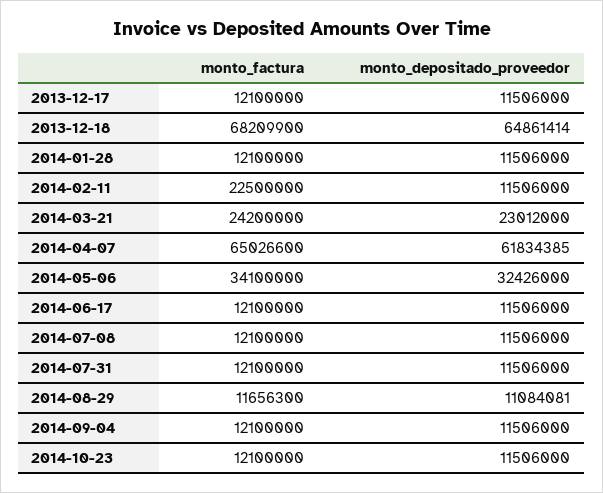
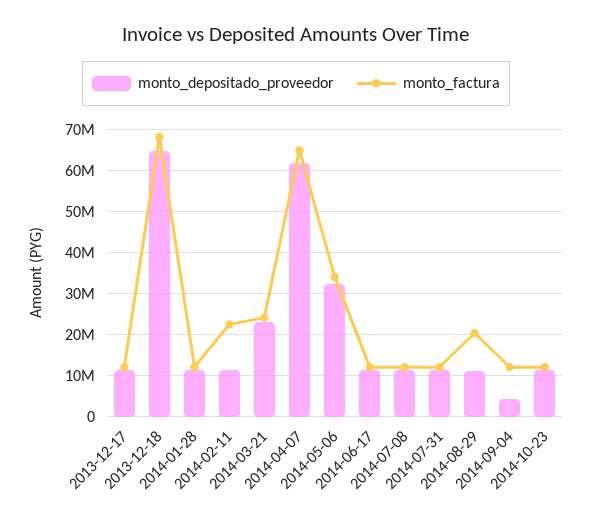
  {
    "monto_factura": {
      "2013-12-17": 12100000,
      "2013-12-18": 68209900,
      "2014-01-28": 12100000,
      "2014-02-11": 22500000,
      "2014-03-21": 24200000,
      "2014-04-07": 65026600,
      "2014-05-06": 34100000,
      "2014-06-17": 12100000,
      "2014-07-08": 12100000,
      "2014-07-31": 12100000,
-     "2014-08-29": 11656300,
+     "2014-08-29": 20000000,
      "2014-09-04": 12100000,
      "2014-10-23": 12100000
    },
    "monto_depositado_proveedor": {
      "2013-12-17": 11506000,
      "2013-12-18": 64861414,
      "2014-01-28": 11506000,
      "2014-02-11": 11506000,
      "2014-03-21": 23012000,
      "2014-04-07": 61834385,
      "2014-05-06": 32426000,
      "2014-06-17": 11506000,
      "2014-07-08": 11506000,
      "2014-07-31": 11506000,
      "2014-08-29": 11084081,
-     "2014-09-04": 11506000,
+     "2014-09-04": 4000000,
      "2014-10-23": 11506000
    }
  }

